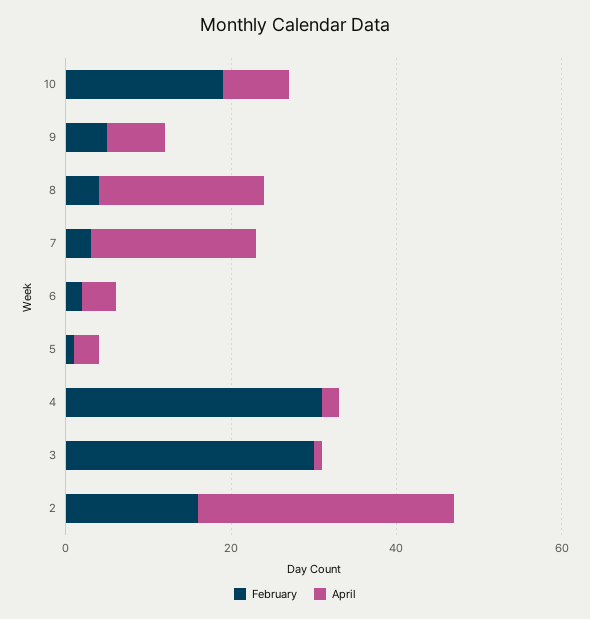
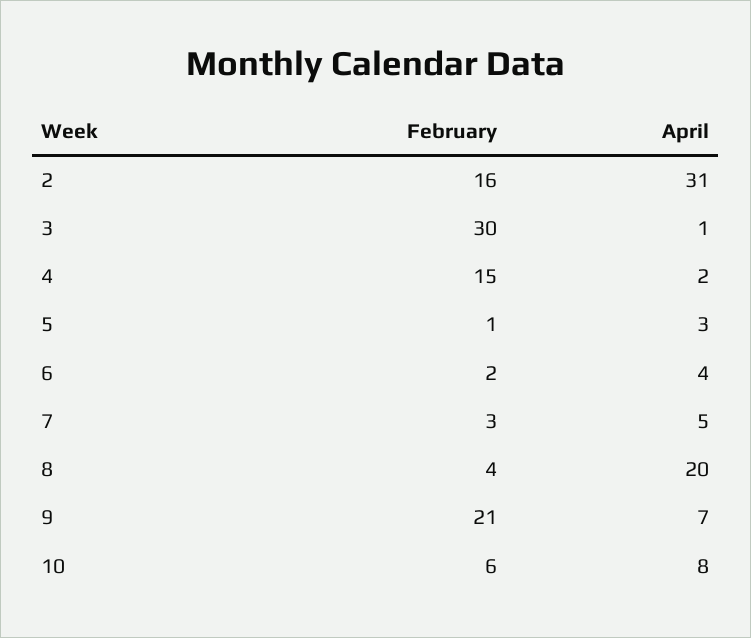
  {
    "February": {
-     "10": 20,
+     "10": 6,
-     "9": 5,
+     "9": 21,
      "8": 4,
      "7": 3,
      "6": 2,
      "5": 1,
-     "4": 30,
+     "4": 15,
      "3": 30,
      "2": 16
    },
    "April": {
      "10": 8,
      "9": 7,
      "8": 20,
-     "7": 20,
+     "7": 5,
      "6": 4,
      "5": 3,
      "4": 2,
      "3": 1,
      "2": 31
    }
  }

